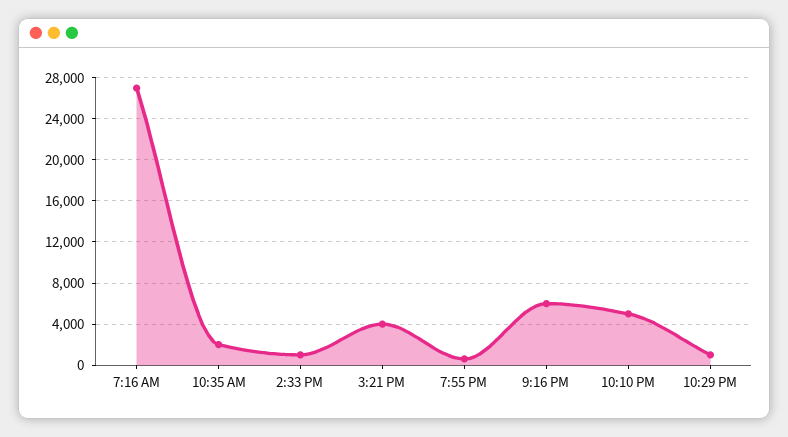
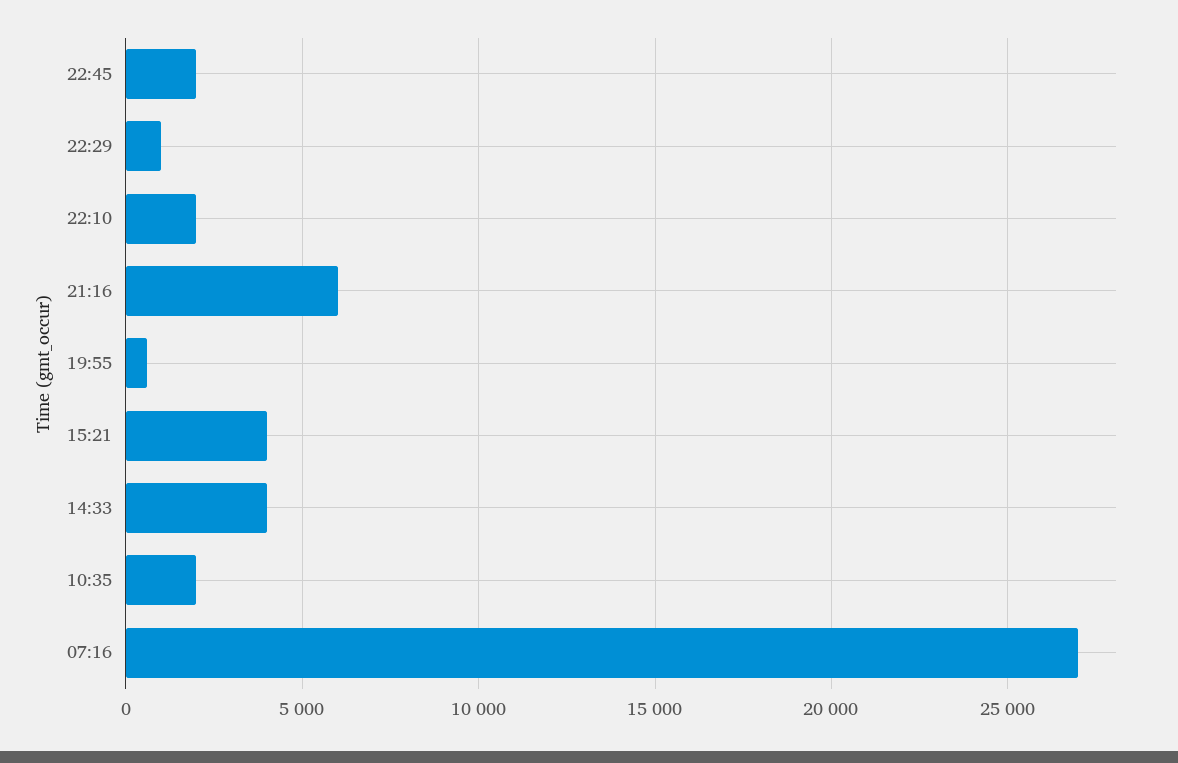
  {
    "7:16 AM": 27000,
    "10:35 AM": 2000,
-   "2:33 PM": 1000,
+   "2:33 PM": 4000,
    "3:21 PM": 4000,
    "7:55 PM": 500,
    "9:16 PM": 6000,
-   "10:10 PM": 5000,
+   "10:10 PM": 2000,
-   "10:29 PM": 1000
+   "10:29 PM": 1000,
+   "22:45": 2000
  }

